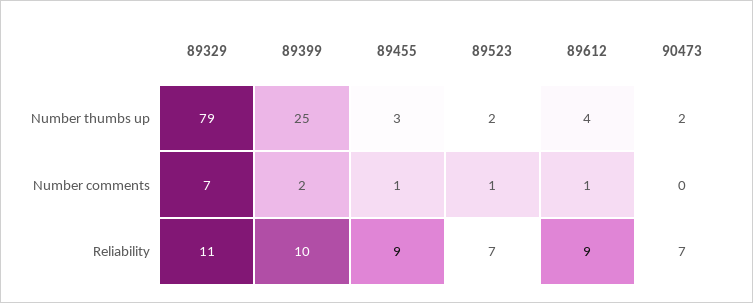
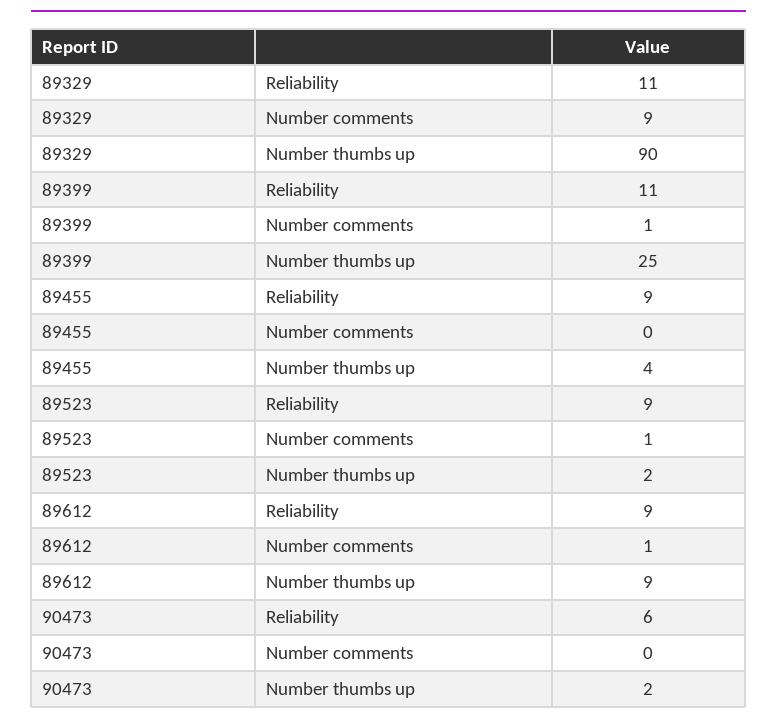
  {
    "89329": {
-     "Number thumbs up": 79,
+     "Number thumbs up": 90,
-     "Number comments": 7,
+     "Number comments": 9,
      "Reliability": 11
    },
    "89399": {
      "Number thumbs up": 25,
-     "Number comments": 2,
+     "Number comments": 1,
-     "Reliability": 10
+     "Reliability": 11
    },
    "89455": {
-     "Number thumbs up": 3,
+     "Number thumbs up": 4,
-     "Number comments": 1,
+     "Number comments": 0,
      "Reliability": 9
    },
    "89523": {
      "Number thumbs up": 2,
      "Number comments": 1,
-     "Reliability": 7
+     "Reliability": 9
    },
    "89612": {
-     "Number thumbs up": 4,
+     "Number thumbs up": 9,
      "Number comments": 1,
      "Reliability": 9
    },
    "90473": {
      "Number thumbs up": 2,
      "Number comments": 0,
-     "Reliability": 7
+     "Reliability": 6
    }
  }

